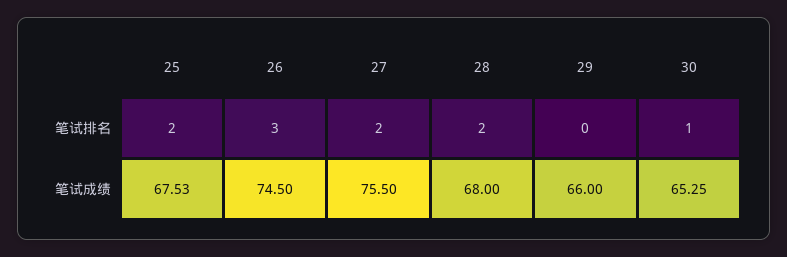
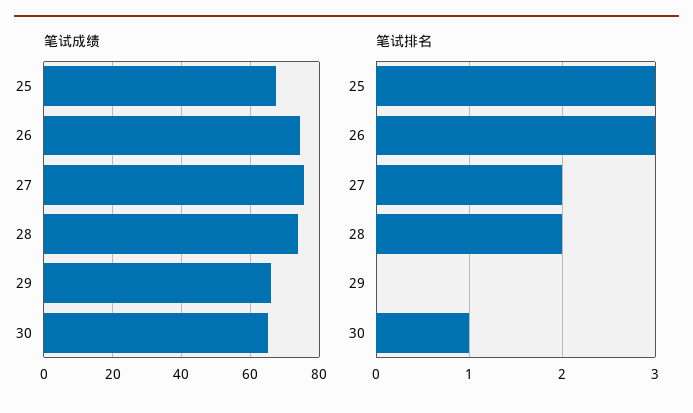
  {
    "笔试排名": {
-     "25": 2,
+     "25": 3,
      "26": 3,
      "27": 2,
      "28": 2,
      "29": 0,
      "30": 1
    },
    "笔试成绩": {
      "25": 67.53,
      "26": 74.5,
      "27": 75.5,
-     "28": 68,
+     "28": 74,
      "29": 66,
      "30": 65.25
    }
  }

